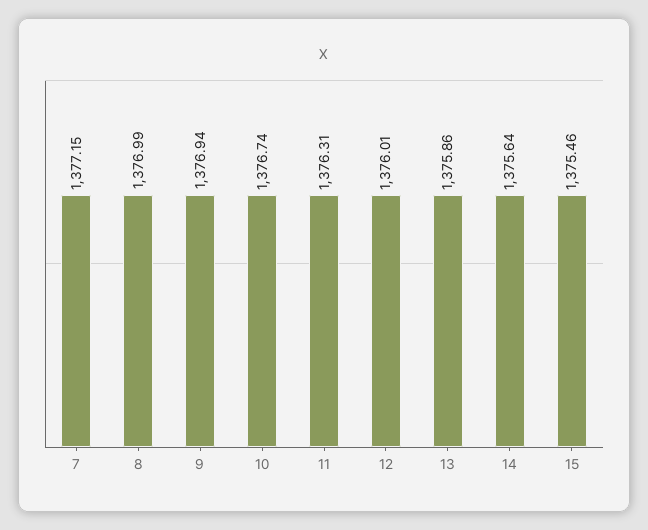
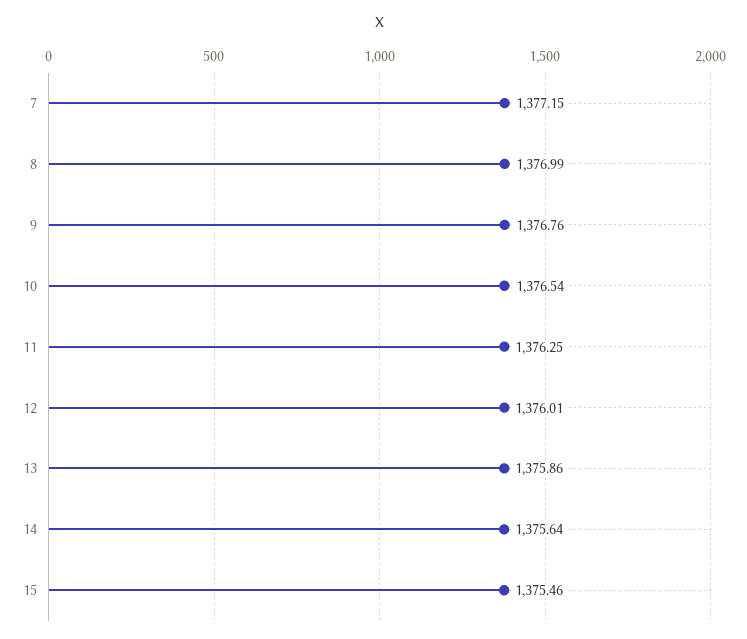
  {
    "7": 1377.15,
    "8": 1376.99,
-   "9": 1376.94,
+   "9": 1376.76,
-   "10": 1376.74,
+   "10": 1376.54,
-   "11": 1376.31,
+   "11": 1376.25,
    "12": 1376.01,
    "13": 1375.86,
    "14": 1375.64,
    "15": 1375.46
  }

